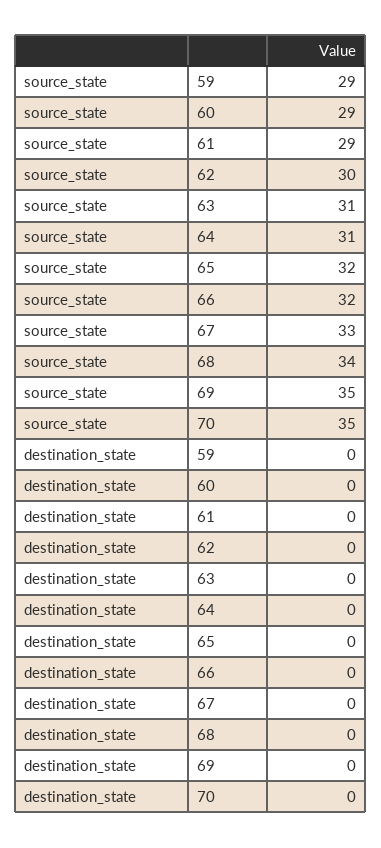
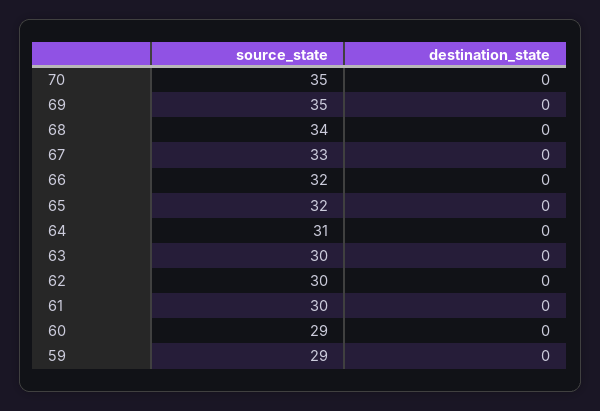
  {
    "source_state": {
      "59": 29,
      "60": 29,
-     "61": 29,
+     "61": 30,
      "62": 30,
-     "63": 31,
+     "63": 30,
      "64": 31,
      "65": 32,
      "66": 32,
      "67": 33,
      "68": 34,
      "69": 35,
      "70": 35
    },
    "destination_state": {
      "59": 0,
      "60": 0,
      "61": 0,
      "62": 0,
      "63": 0,
      "64": 0,
      "65": 0,
      "66": 0,
      "67": 0,
      "68": 0,
      "69": 0,
      "70": 0
    }
  }

